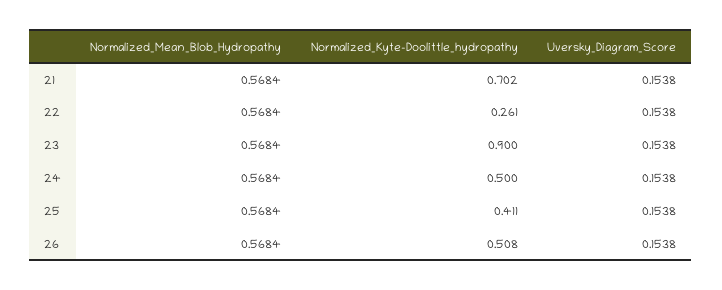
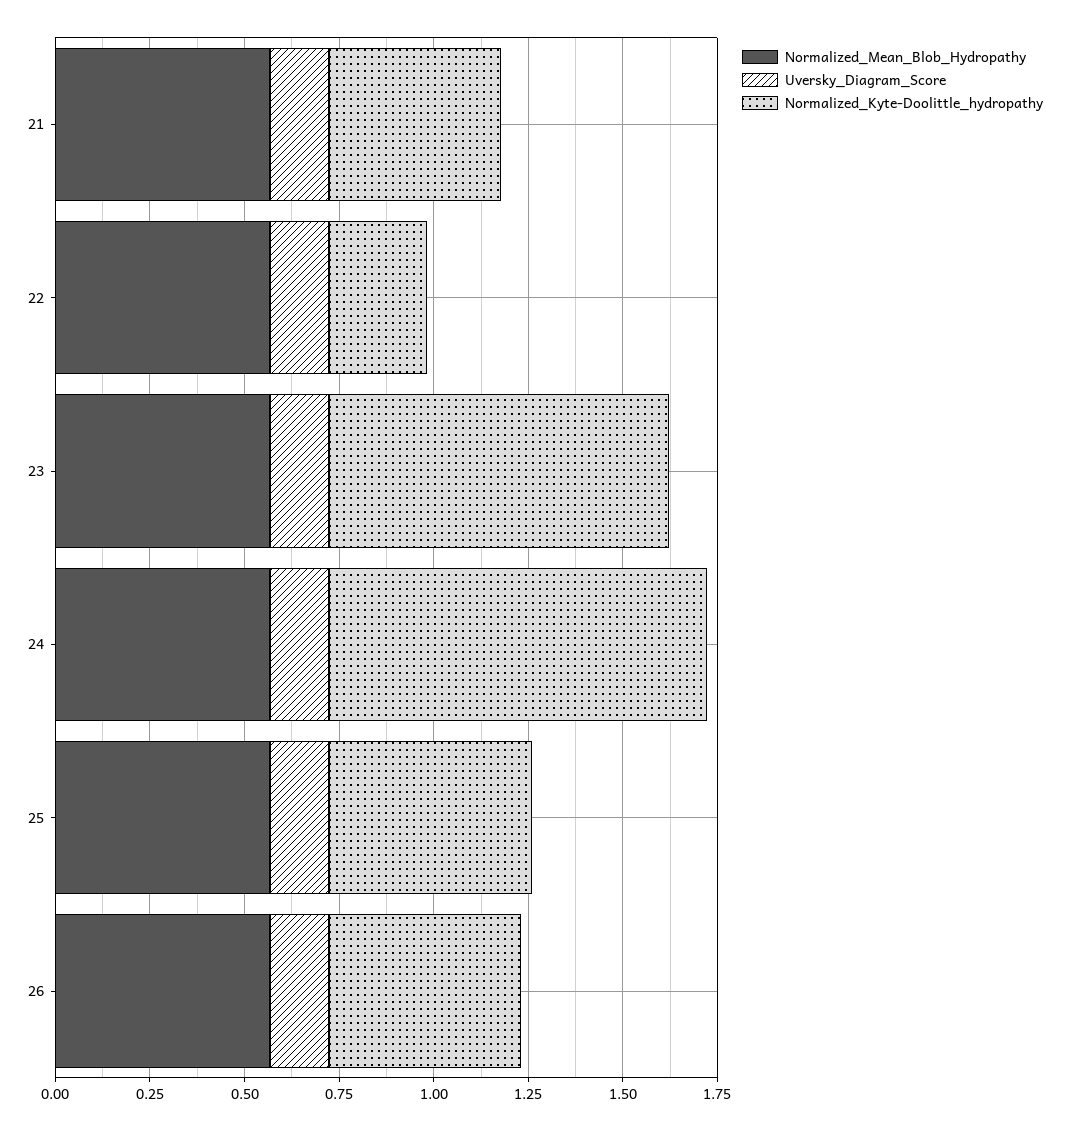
  {
    "Normalized_Mean_Blob_Hydropathy": {
      "21": 0.5684,
      "22": 0.5684,
      "23": 0.5684,
      "24": 0.5684,
      "25": 0.5684,
      "26": 0.5684
    },
    "Normalized_Kyte-Doolittle_hydropathy": {
-     "21": 0.702,
+     "21": 0.45,
      "22": 0.261,
      "23": 0.9,
-     "24": 0.5,
+     "24": 1,
-     "25": 0.411,
+     "25": 0.55,
      "26": 0.508
    },
    "Uversky_Diagram_Score": {
      "21": 0.1538,
      "22": 0.1538,
      "23": 0.1538,
      "24": 0.1538,
      "25": 0.1538,
      "26": 0.1538
    }
  }

